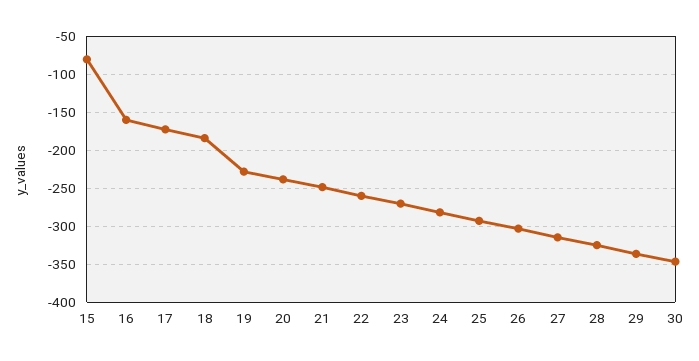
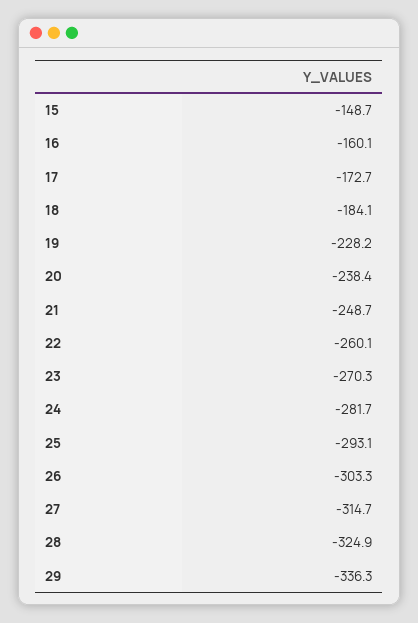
  {
-   "15": -80,
+   "15": -148.7,
    "16": -160.1,
    "17": -172.7,
    "18": -184.1,
    "19": -228.2,
    "20": -238.4,
    "21": -248.7,
    "22": -260.1,
    "23": -270.3,
    "24": -281.7,
    "25": -293.1,
    "26": -303.3,
    "27": -314.7,
    "28": -324.9,
-   "29": -336.3,
+   "29": -336.3
-   "30": -350
  }

